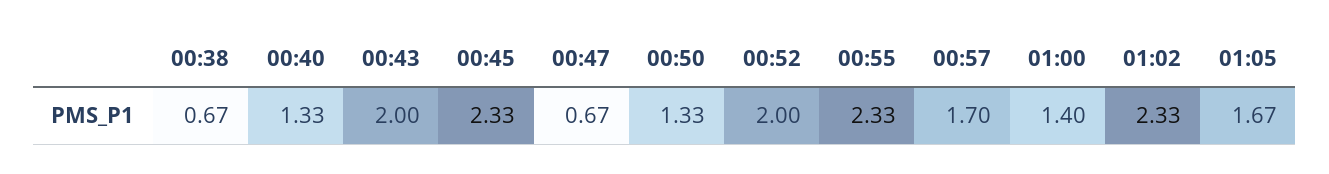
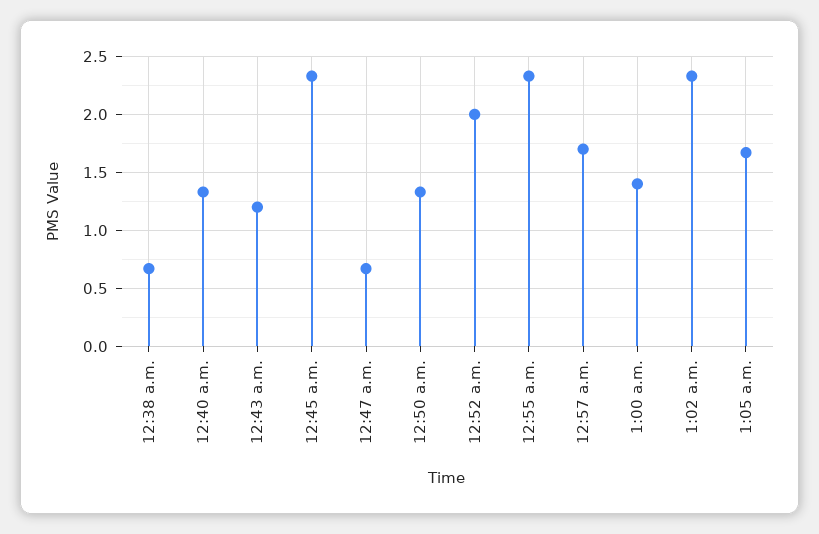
  {
    "00:38": 0.67,
    "00:40": 1.33,
-   "00:43": 2,
+   "00:43": 1.2,
    "00:45": 2.33,
    "00:47": 0.67,
    "00:50": 1.33,
    "00:52": 2,
    "00:55": 2.33,
    "00:57": 1.7,
    "01:00": 1.4,
    "01:02": 2.33,
    "01:05": 1.67
  }

